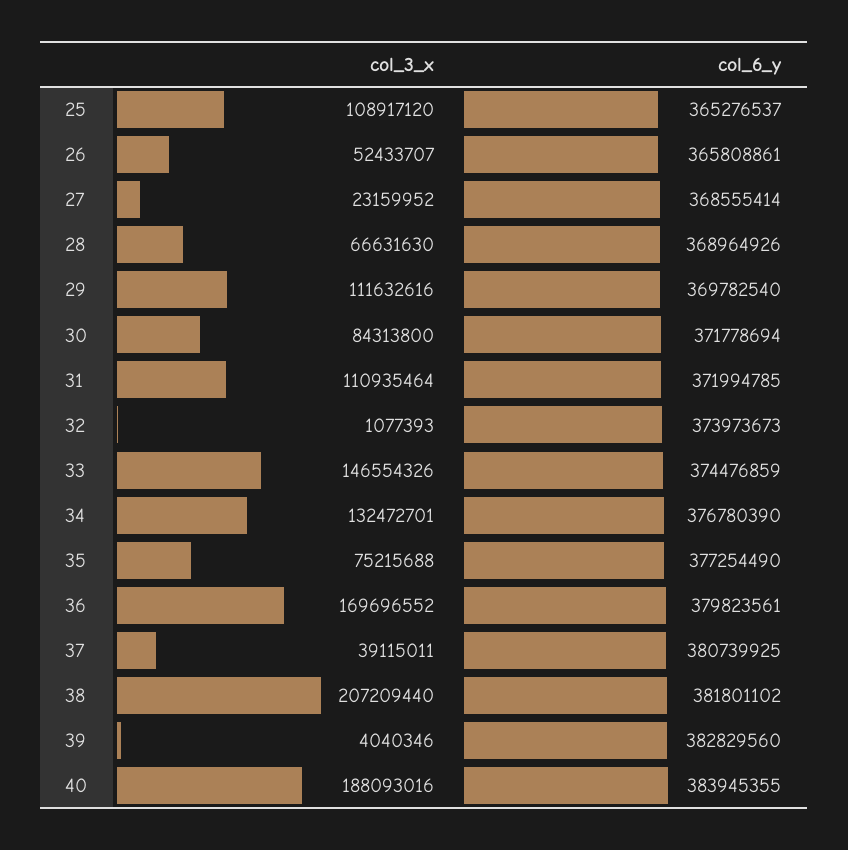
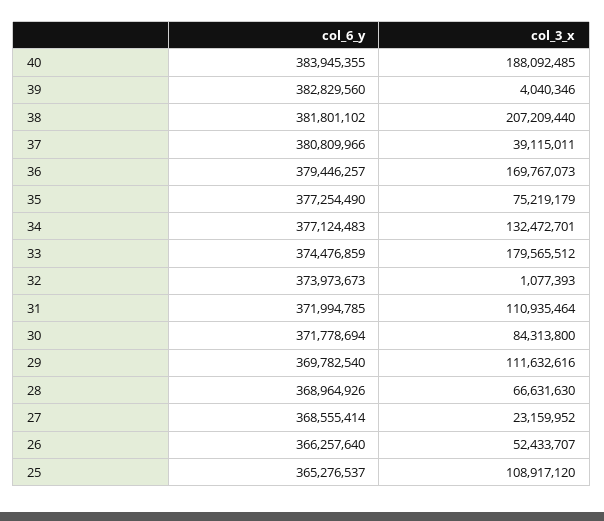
  {
    "col_3_x": {
      "25": 108917120,
      "26": 52433707,
      "27": 23159952,
      "28": 66631630,
      "29": 111632616,
      "30": 84313800,
      "31": 110935464,
      "32": 1077393,
-     "33": 146554326,
+     "33": 179565512,
      "34": 132472701,
-     "35": 75215688,
+     "35": 75219179,
-     "36": 169696552,
+     "36": 169767073,
      "37": 39115011,
      "38": 207209440,
      "39": 4040346,
-     "40": 188093016
+     "40": 188092485
    },
    "col_6_y": {
      "25": 365276537,
-     "26": 365808861,
+     "26": 366257640,
      "27": 368555414,
      "28": 368964926,
      "29": 369782540,
      "30": 371778694,
      "31": 371994785,
      "32": 373973673,
      "33": 374476859,
-     "34": 376780390,
+     "34": 377124483,
      "35": 377254490,
-     "36": 379823561,
+     "36": 379446257,
-     "37": 380739925,
+     "37": 380809966,
      "38": 381801102,
      "39": 382829560,
      "40": 383945355
    }
  }

